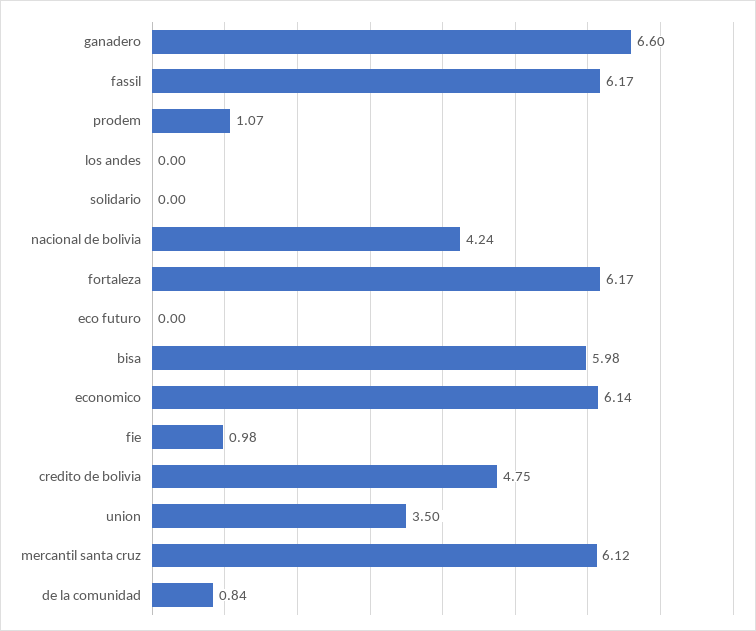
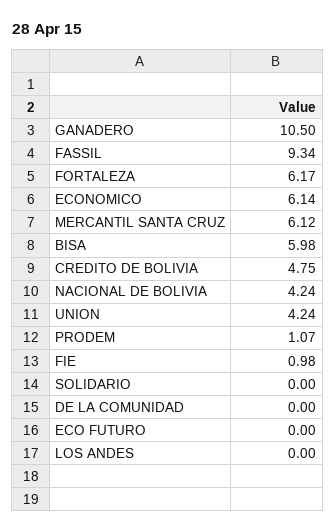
  {
-   "ganadero": 6.6,
+   "ganadero": 10.5,
-   "fassil": 6.17,
+   "fassil": 9.34,
    "prodem": 1.07,
    "los andes": 0,
    "solidario": 0,
    "nacional de bolivia": 4.24,
    "fortaleza": 6.17,
    "eco futuro": 0,
    "bisa": 5.98,
    "economico": 6.14,
    "fie": 0.98,
    "credito de bolivia": 4.75,
-   "union": 3.5,
+   "union": 4.24,
    "mercantil santa cruz": 6.12,
-   "de la comunidad": 0.84
+   "de la comunidad": 0
  }

